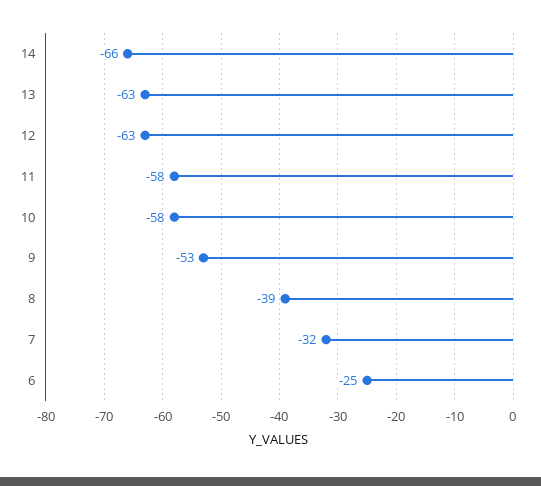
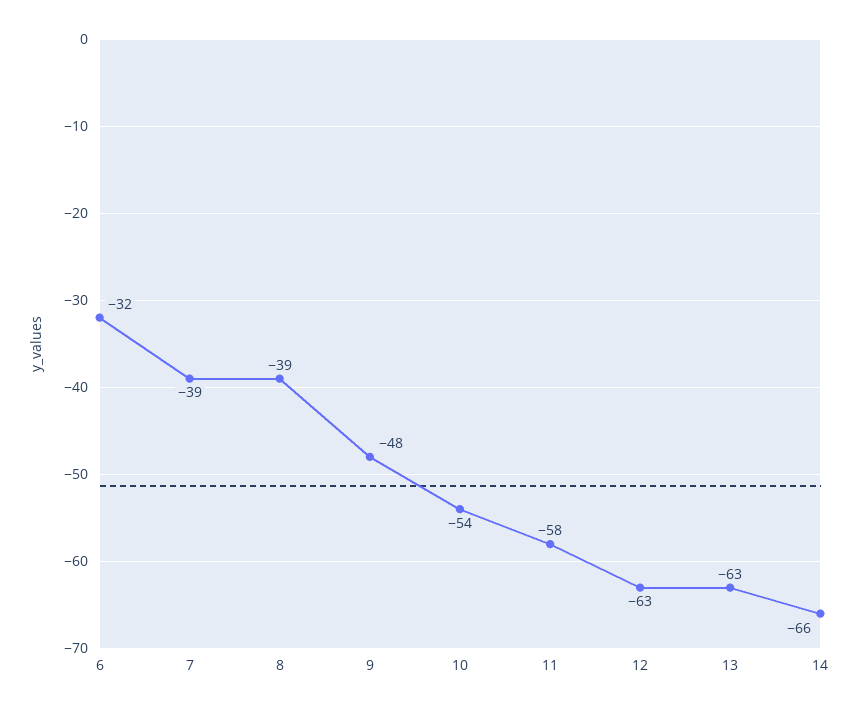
  {
    "14": -66,
    "13": -63,
    "12": -63,
    "11": -58,
-   "10": -58,
+   "10": -54,
-   "9": -53,
+   "9": -48,
    "8": -39,
-   "7": -32,
+   "7": -39,
-   "6": -25
+   "6": -32
  }

